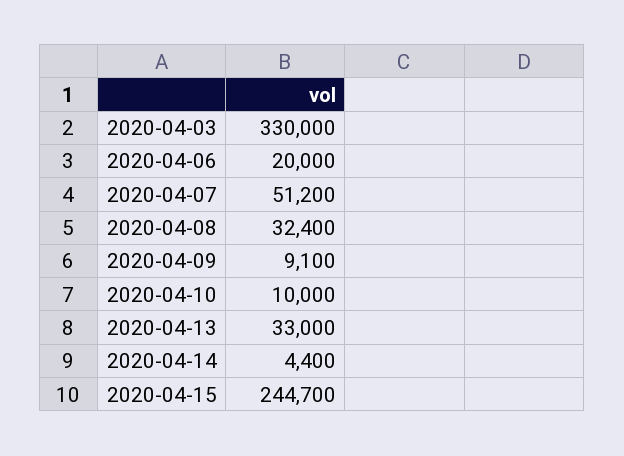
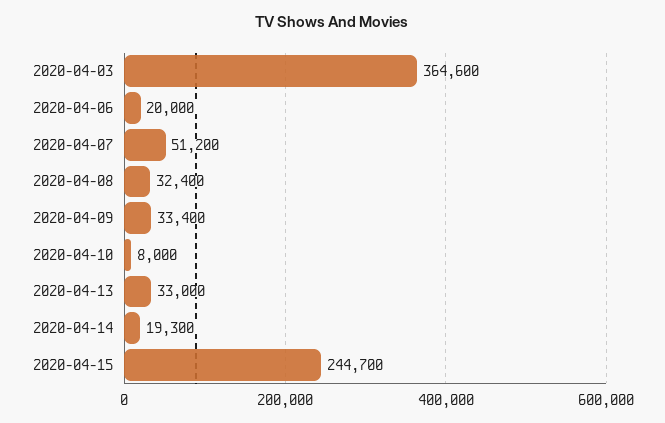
  {
-   "2020-04-03": 330000,
+   "2020-04-03": 364600,
    "2020-04-06": 20000,
    "2020-04-07": 51200,
    "2020-04-08": 32400,
-   "2020-04-09": 9100,
+   "2020-04-09": 33400,
-   "2020-04-10": 10000,
+   "2020-04-10": 8000,
    "2020-04-13": 33000,
-   "2020-04-14": 4400,
+   "2020-04-14": 19300,
    "2020-04-15": 244700
  }

